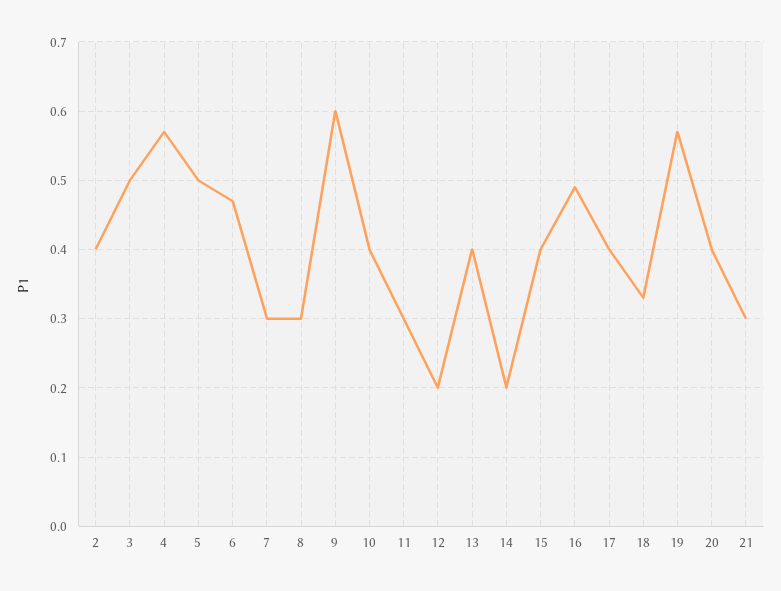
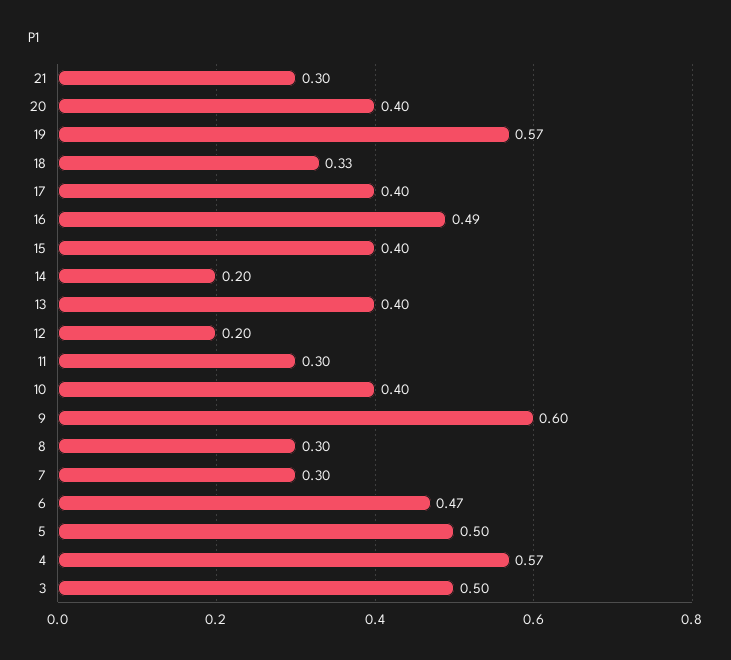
  {
-   "2": 0.4,
    "3": 0.5,
    "4": 0.57,
    "5": 0.5,
    "6": 0.47,
    "7": 0.3,
    "8": 0.3,
    "9": 0.6,
    "10": 0.4,
    "11": 0.3,
    "12": 0.2,
    "13": 0.4,
    "14": 0.2,
    "15": 0.4,
    "16": 0.49,
    "17": 0.4,
    "18": 0.33,
    "19": 0.57,
    "20": 0.4,
    "21": 0.3
  }

